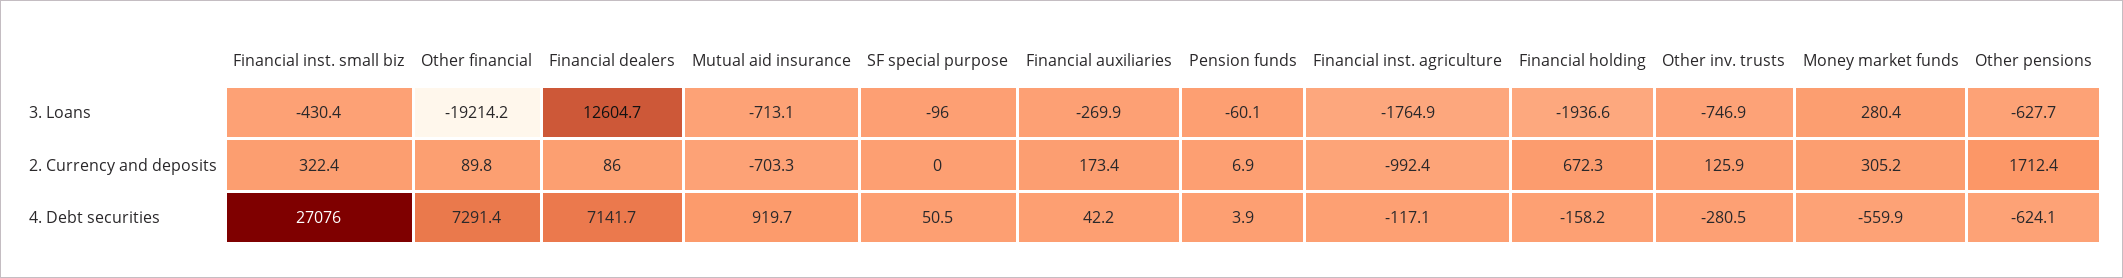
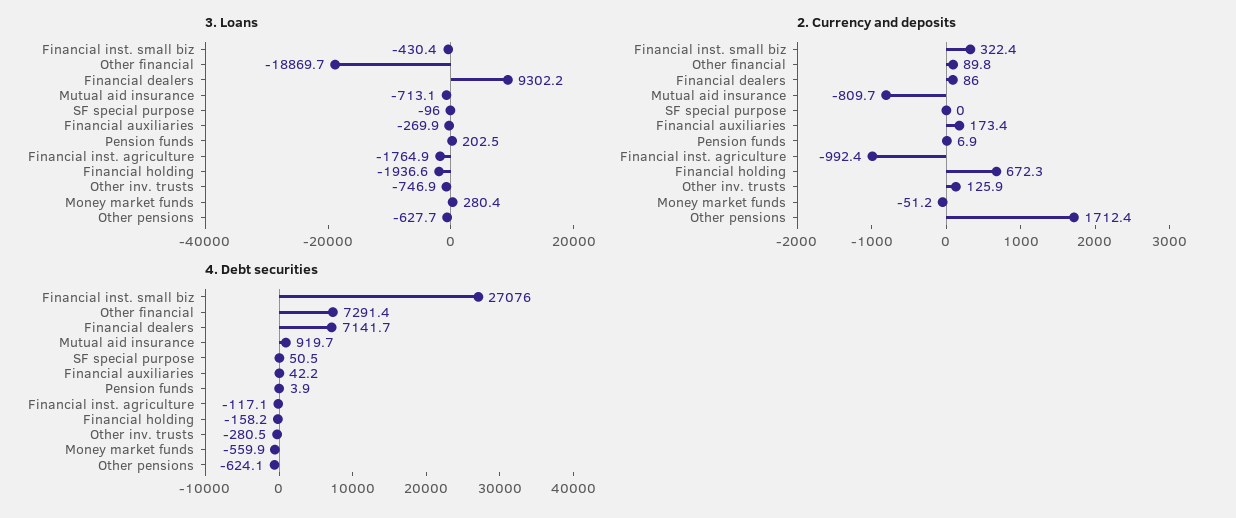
  {
    "3. Loans": {
      "Financial inst. small biz": -430.4,
-     "Other financial": -19214.2,
+     "Other financial": -18869.7,
-     "Financial dealers": 12604.7,
+     "Financial dealers": 9302.2,
      "Mutual aid insurance": -713.1,
      "SF special purpose": -96,
      "Financial auxiliaries": -269.9,
-     "Pension funds": -60.1,
+     "Pension funds": 202.5,
      "Financial inst. agriculture": -1764.9,
      "Financial holding": -1936.6,
      "Other inv. trusts": -746.9,
      "Money market funds": 280.4,
      "Other pensions": -627.7
    },
    "2. Currency and deposits": {
      "Financial inst. small biz": 322.4,
      "Other financial": 89.8,
      "Financial dealers": 86,
-     "Mutual aid insurance": -703.3,
+     "Mutual aid insurance": -809.7,
      "SF special purpose": 0,
      "Financial auxiliaries": 173.4,
      "Pension funds": 6.9,
      "Financial inst. agriculture": -992.4,
      "Financial holding": 672.3,
      "Other inv. trusts": 125.9,
-     "Money market funds": 305.2,
+     "Money market funds": -51.2,
      "Other pensions": 1712.4
    },
    "4. Debt securities": {
      "Financial inst. small biz": 27076,
      "Other financial": 7291.4,
      "Financial dealers": 7141.7,
      "Mutual aid insurance": 919.7,
      "SF special purpose": 50.5,
      "Financial auxiliaries": 42.2,
      "Pension funds": 3.9,
      "Financial inst. agriculture": -117.1,
      "Financial holding": -158.2,
      "Other inv. trusts": -280.5,
      "Money market funds": -559.9,
      "Other pensions": -624.1
    }
  }

